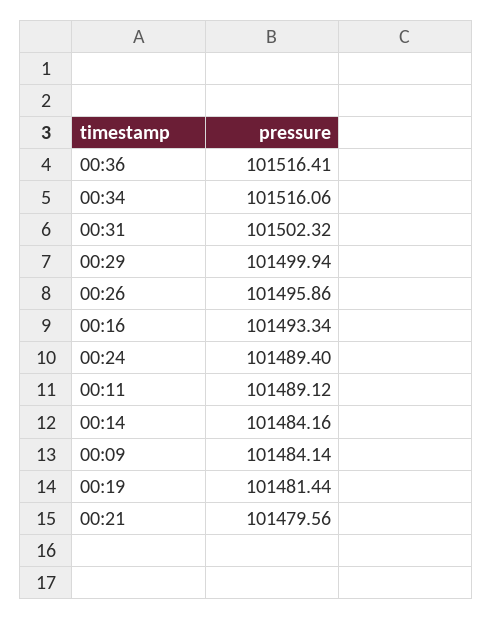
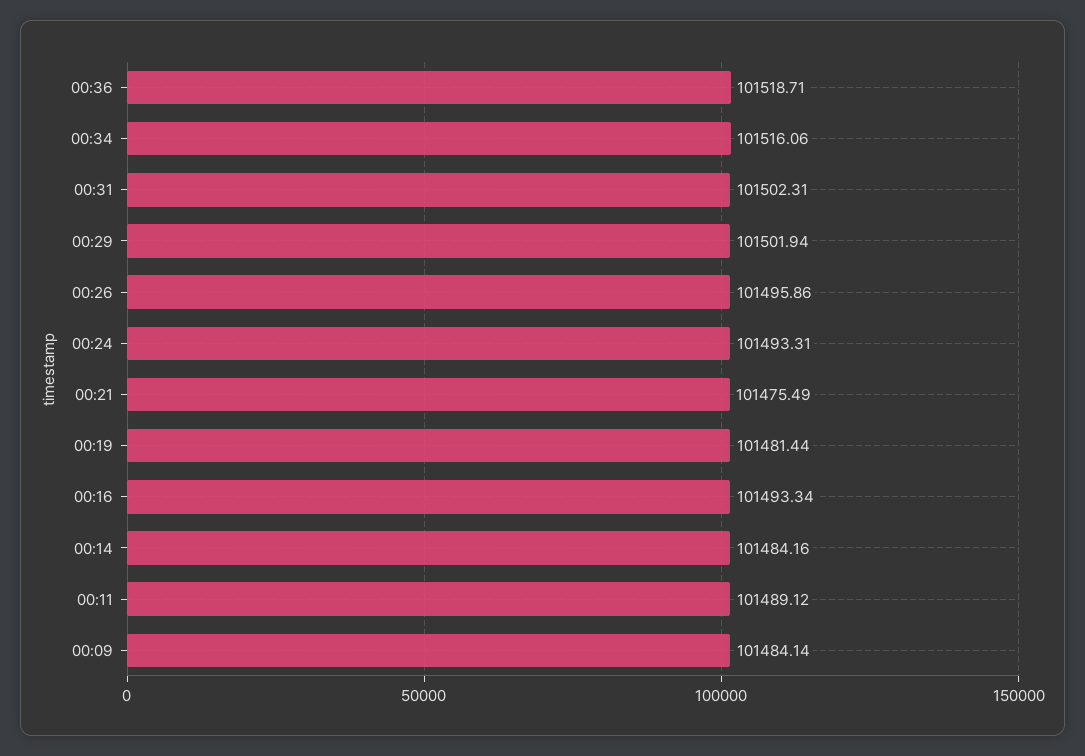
  {
-   "00:36": 101516.41,
+   "00:36": 101518.71,
    "00:34": 101516.06,
-   "00:31": 101502.32,
+   "00:31": 101502.31,
-   "00:29": 101499.94,
+   "00:29": 101501.94,
    "00:26": 101495.86,
    "00:16": 101493.34,
-   "00:24": 101489.4,
+   "00:24": 101493.31,
    "00:11": 101489.12,
    "00:14": 101484.16,
    "00:09": 101484.14,
    "00:19": 101481.44,
-   "00:21": 101479.56
+   "00:21": 101475.49
  }

